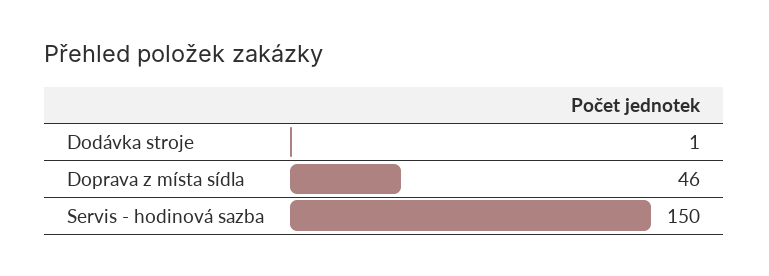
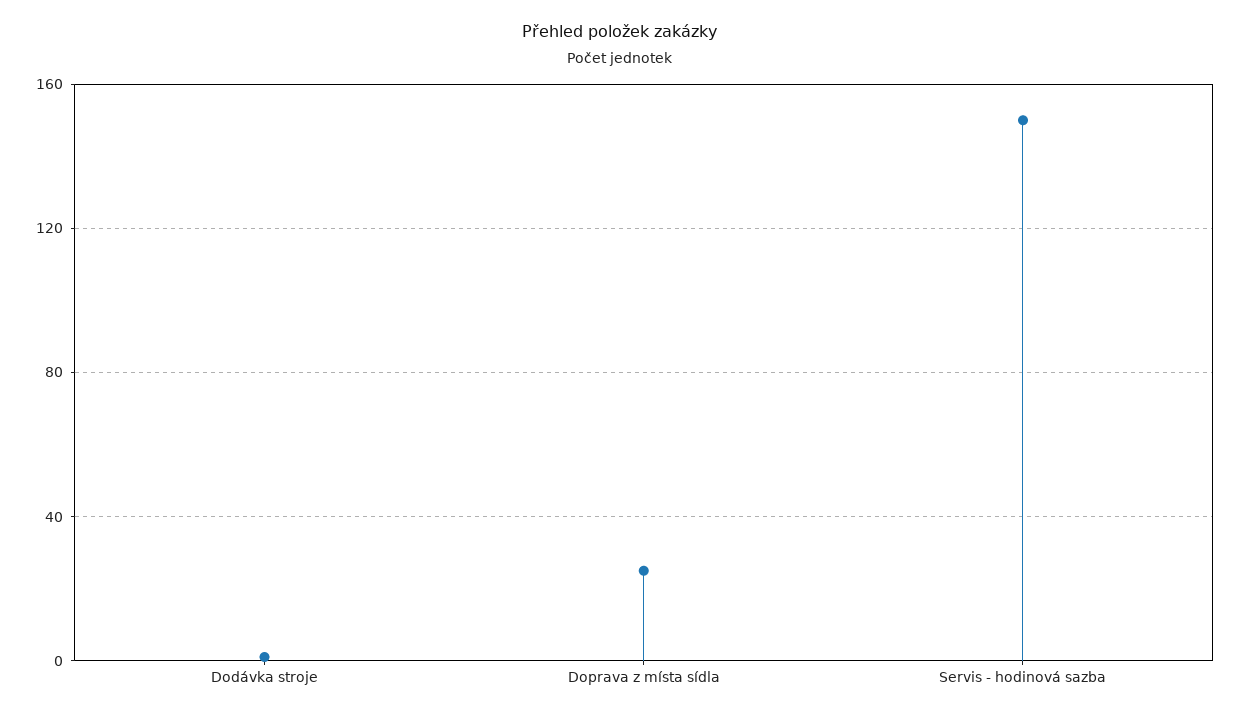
  {
    "Dodávka stroje": 1,
-   "Doprava z místa sídla": 46,
+   "Doprava z místa sídla": 25,
    "Servis - hodinová sazba": 150
  }

